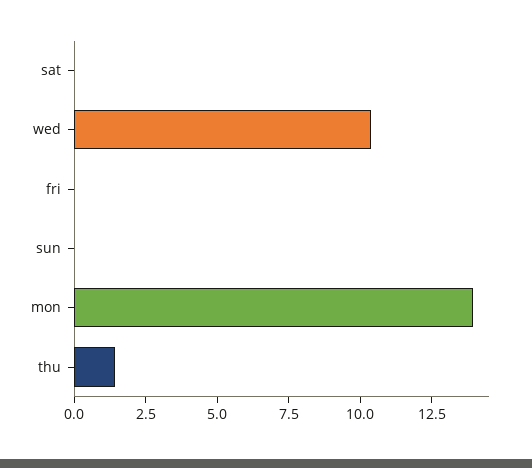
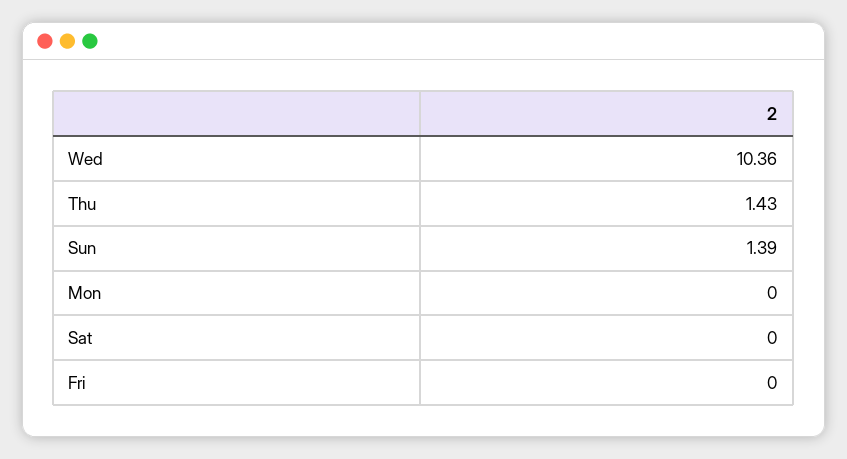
  {
    "sat": 0,
    "wed": 10.36,
    "fri": 0,
-   "sun": 0,
+   "sun": 1.39,
-   "mon": 14,
+   "mon": 0,
    "thu": 1.43
  }

